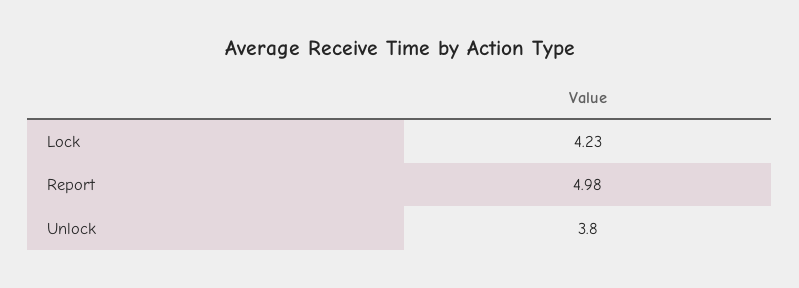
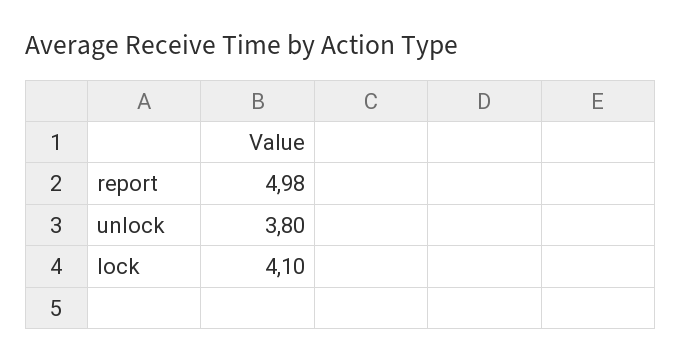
  {
-   "Lock": 4.23,
+   "Lock": 4.1,
    "Report": 4.98,
    "Unlock": 3.8
  }

